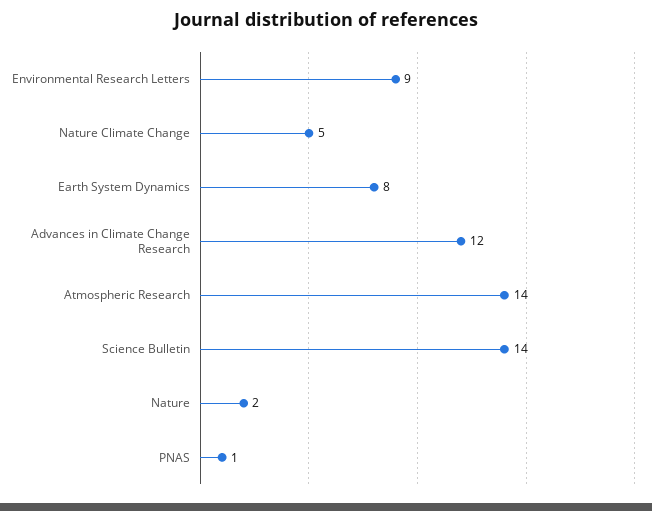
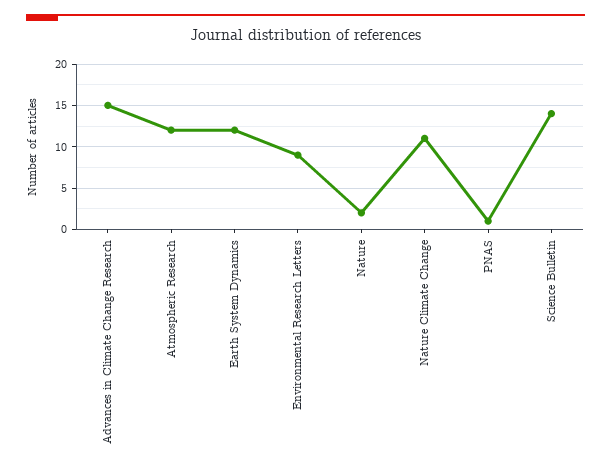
  {
    "Environmental Research Letters": 9,
-   "Nature Climate Change": 5,
+   "Nature Climate Change": 11,
-   "Earth System Dynamics": 8,
+   "Earth System Dynamics": 12,
-   "Advances in Climate Change Research": 12,
+   "Advances in Climate Change Research": 15,
-   "Atmospheric Research": 14,
+   "Atmospheric Research": 12,
    "Science Bulletin": 14,
    "Nature": 2,
    "PNAS": 1
  }

